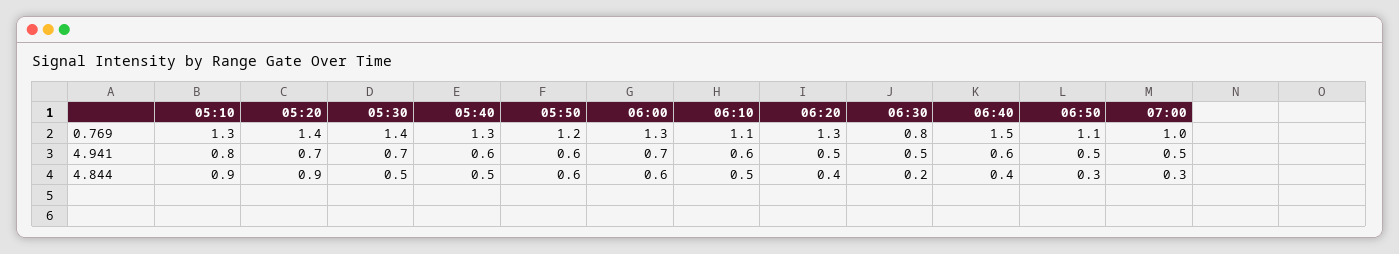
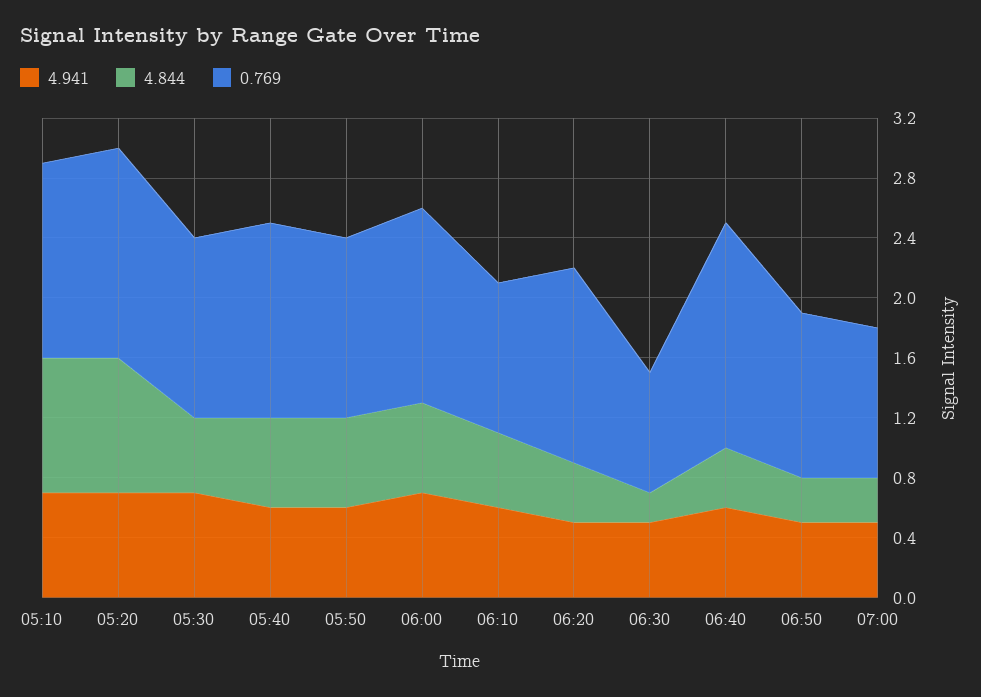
  {
    "0.769": {
      "05:10": 1.3,
      "05:20": 1.4,
-     "05:30": 1.4,
+     "05:30": 1.2,
      "05:40": 1.3,
      "05:50": 1.2,
      "06:00": 1.3,
-     "06:10": 1.1,
+     "06:10": 1,
      "06:20": 1.3,
      "06:30": 0.8,
      "06:40": 1.5,
      "06:50": 1.1,
      "07:00": 1
    },
    "4.941": {
-     "05:10": 0.8,
+     "05:10": 0.7,
      "05:20": 0.7,
      "05:30": 0.7,
      "05:40": 0.6,
      "05:50": 0.6,
      "06:00": 0.7,
      "06:10": 0.6,
      "06:20": 0.5,
      "06:30": 0.5,
      "06:40": 0.6,
      "06:50": 0.5,
      "07:00": 0.5
    },
    "4.844": {
      "05:10": 0.9,
      "05:20": 0.9,
      "05:30": 0.5,
-     "05:40": 0.5,
+     "05:40": 0.6,
      "05:50": 0.6,
      "06:00": 0.6,
      "06:10": 0.5,
      "06:20": 0.4,
      "06:30": 0.2,
      "06:40": 0.4,
      "06:50": 0.3,
      "07:00": 0.3
    }
  }

